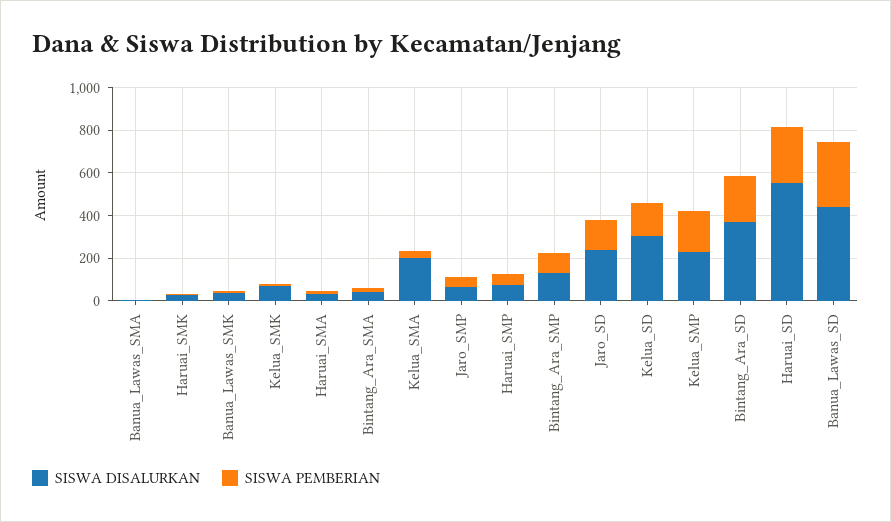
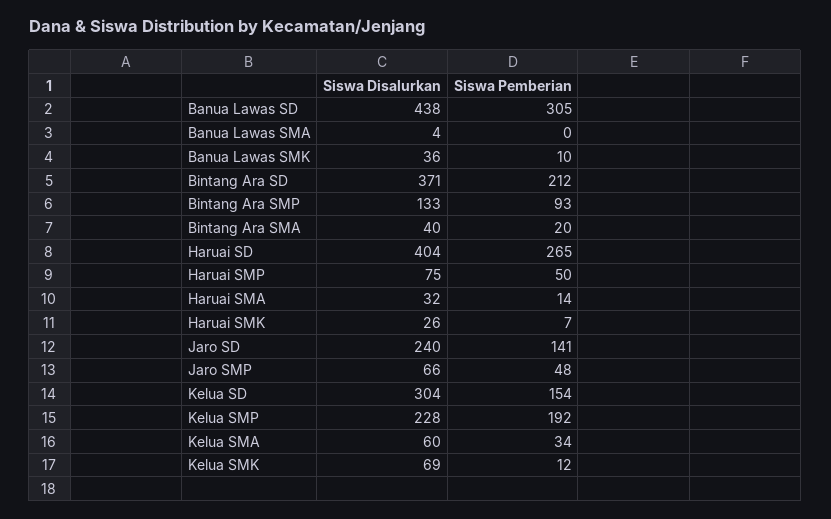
  {
    "SISWA DISALURKAN": {
      "Banua_Lawas_SMA": 4,
      "Haruai_SMK": 26,
      "Banua_Lawas_SMK": 36,
      "Kelua_SMK": 69,
      "Haruai_SMA": 32,
      "Bintang_Ara_SMA": 40,
-     "Kelua_SMA": 200,
+     "Kelua_SMA": 60,
      "Jaro_SMP": 66,
      "Haruai_SMP": 75,
      "Bintang_Ara_SMP": 133,
      "Jaro_SD": 240,
      "Kelua_SD": 304,
      "Kelua_SMP": 228,
      "Bintang_Ara_SD": 371,
-     "Haruai_SD": 550,
+     "Haruai_SD": 404,
      "Banua_Lawas_SD": 438
    },
    "SISWA PEMBERIAN": {
      "Banua_Lawas_SMA": 0,
      "Haruai_SMK": 7,
      "Banua_Lawas_SMK": 10,
      "Kelua_SMK": 12,
      "Haruai_SMA": 14,
      "Bintang_Ara_SMA": 20,
      "Kelua_SMA": 34,
      "Jaro_SMP": 48,
      "Haruai_SMP": 50,
      "Bintang_Ara_SMP": 93,
      "Jaro_SD": 141,
      "Kelua_SD": 154,
      "Kelua_SMP": 192,
      "Bintang_Ara_SD": 212,
      "Haruai_SD": 265,
      "Banua_Lawas_SD": 305
    }
  }

